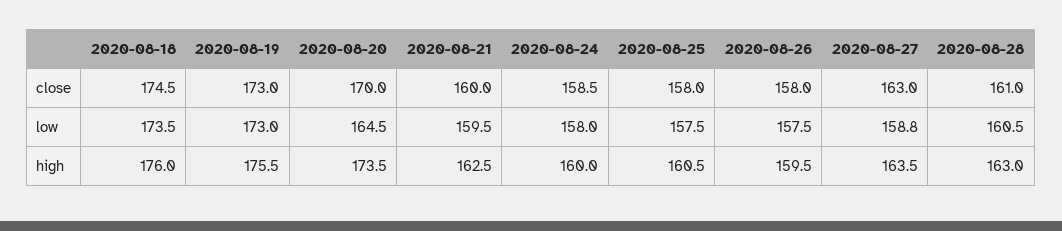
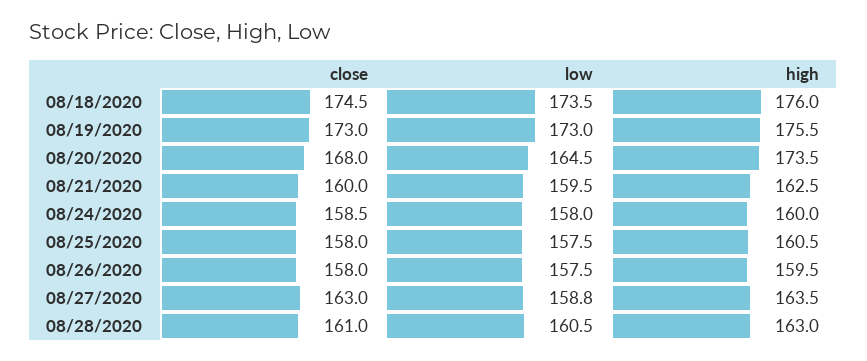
  {
    "2020-08-18": {
      "close": 174.5,
      "low": 173.5,
      "high": 176
    },
    "2020-08-19": {
      "close": 173,
      "low": 173,
      "high": 175.5
    },
    "2020-08-20": {
-     "close": 170,
+     "close": 168,
      "low": 164.5,
      "high": 173.5
    },
    "2020-08-21": {
      "close": 160,
      "low": 159.5,
      "high": 162.5
    },
    "2020-08-24": {
      "close": 158.5,
      "low": 158,
      "high": 160
    },
    "2020-08-25": {
      "close": 158,
      "low": 157.5,
      "high": 160.5
    },
    "2020-08-26": {
      "close": 158,
      "low": 157.5,
      "high": 159.5
    },
    "2020-08-27": {
      "close": 163,
      "low": 158.8,
      "high": 163.5
    },
    "2020-08-28": {
      "close": 161,
      "low": 160.5,
      "high": 163
    }
  }

